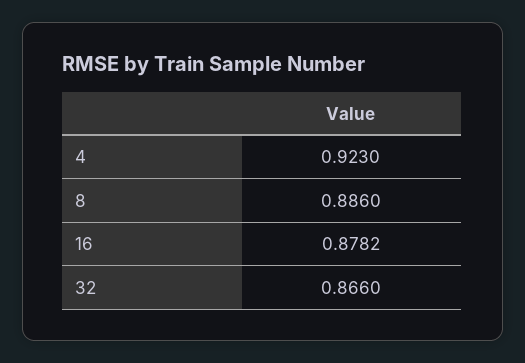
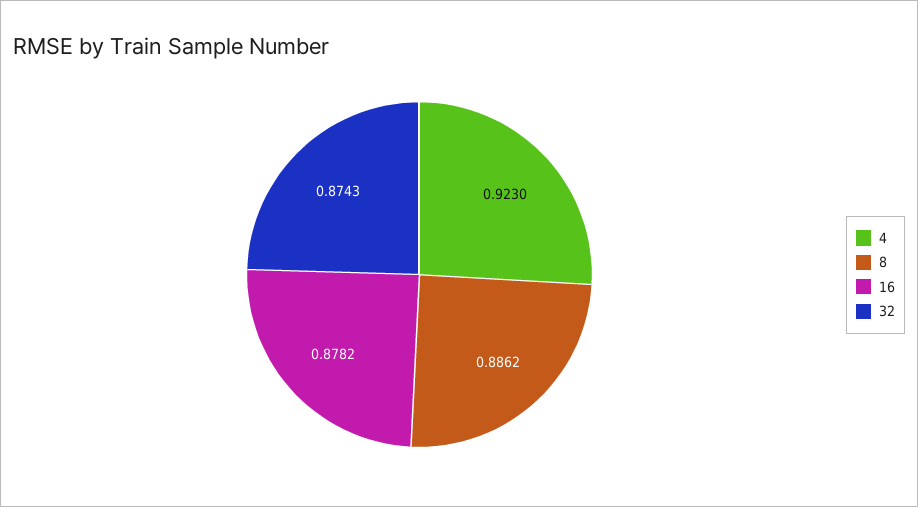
  {
    "4": 0.923,
-   "8": 0.886,
+   "8": 0.8862,
    "16": 0.8782,
-   "32": 0.866
+   "32": 0.8743
  }

